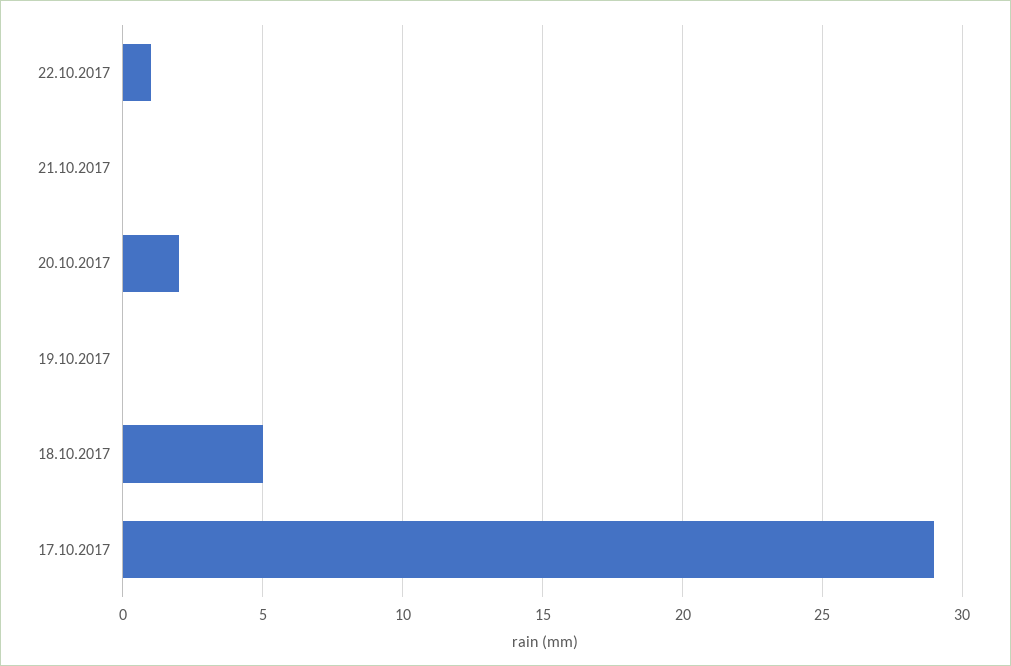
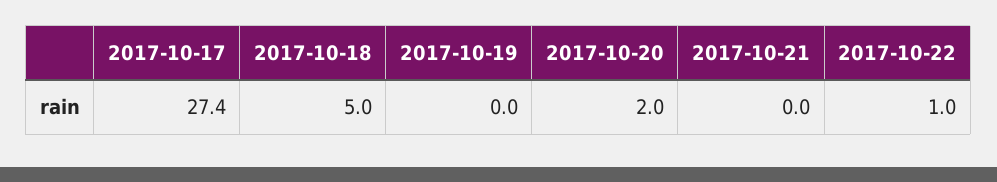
  {
    "22.10.2017": 1,
    "21.10.2017": 0,
    "20.10.2017": 2,
    "19.10.2017": 0,
    "18.10.2017": 5,
-   "17.10.2017": 29
+   "17.10.2017": 27.4
  }

